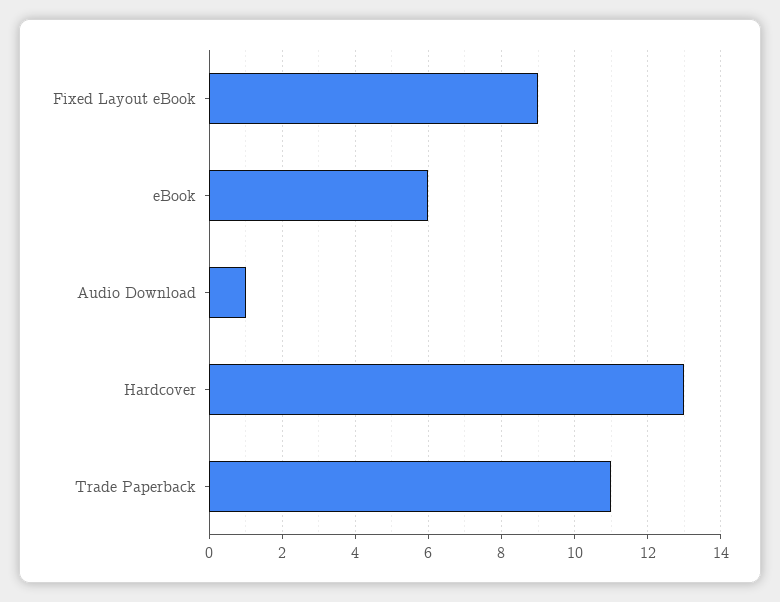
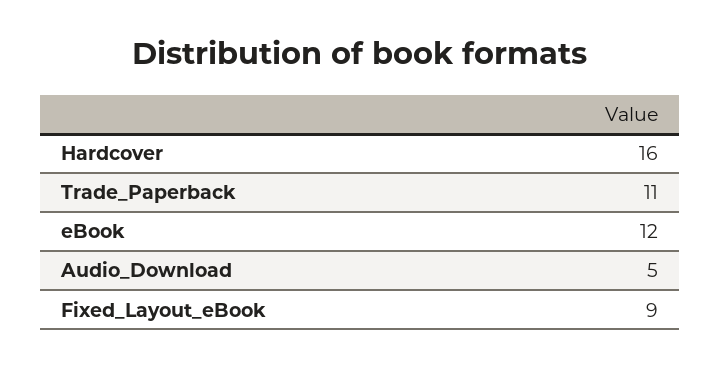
  {
    "Fixed Layout eBook": 9,
-   "eBook": 6,
+   "eBook": 12,
-   "Audio Download": 1,
+   "Audio Download": 5,
-   "Hardcover": 13,
+   "Hardcover": 16,
    "Trade Paperback": 11
  }

